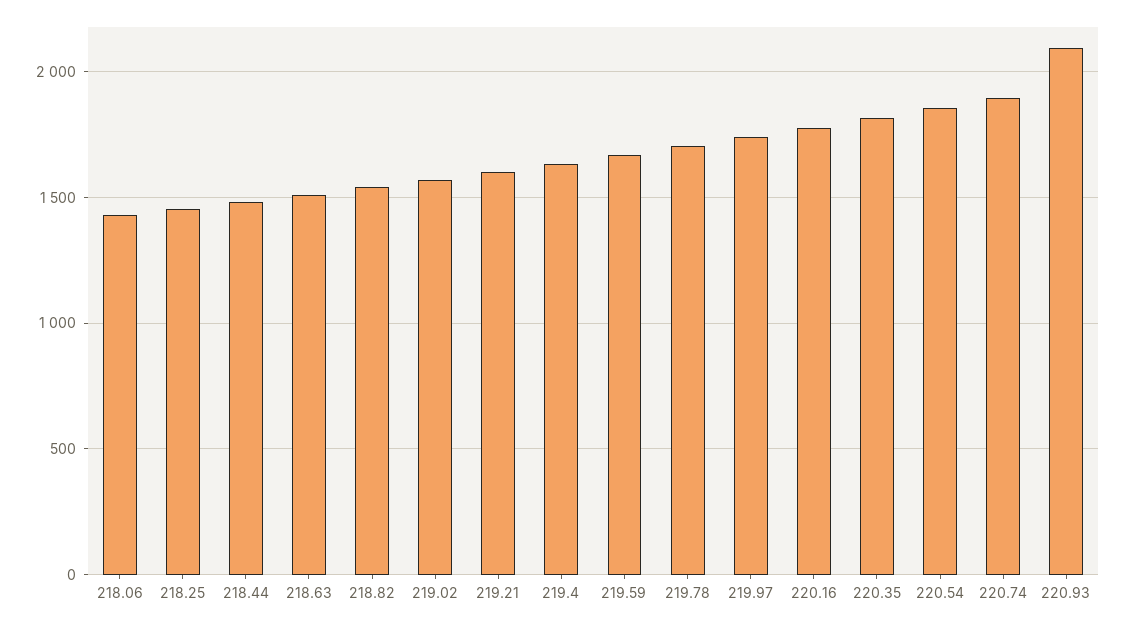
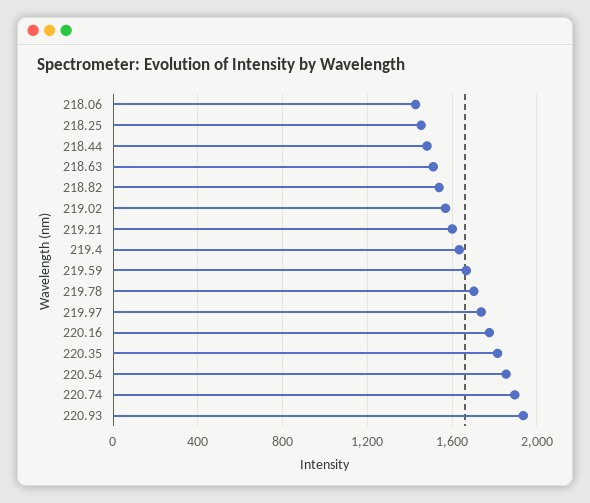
  {
    "218.06": 1450,
    "218.25": 1450,
    "218.44": 1500,
    "218.63": 1500,
    "218.82": 1550,
    "219.02": 1550,
    "219.21": 1600,
    "219.4": 1650,
    "219.59": 1650,
    "219.78": 1700,
    "219.97": 1750,
    "220.16": 1800,
    "220.35": 1800,
    "220.54": 1850,
    "220.74": 1900,
-   "220.93": 2100
+   "220.93": 1950
  }

